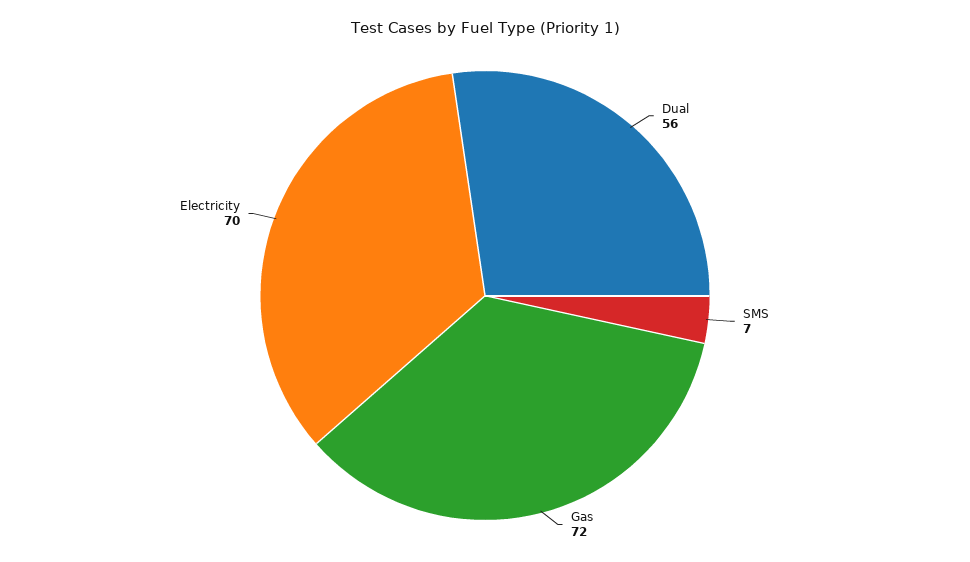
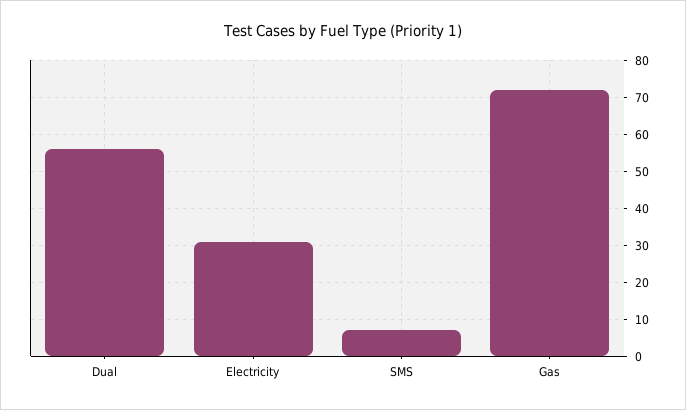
  {
    "Dual": 56,
    "SMS": 7,
    "Gas": 72,
-   "Electricity": 70
+   "Electricity": 30
  }

